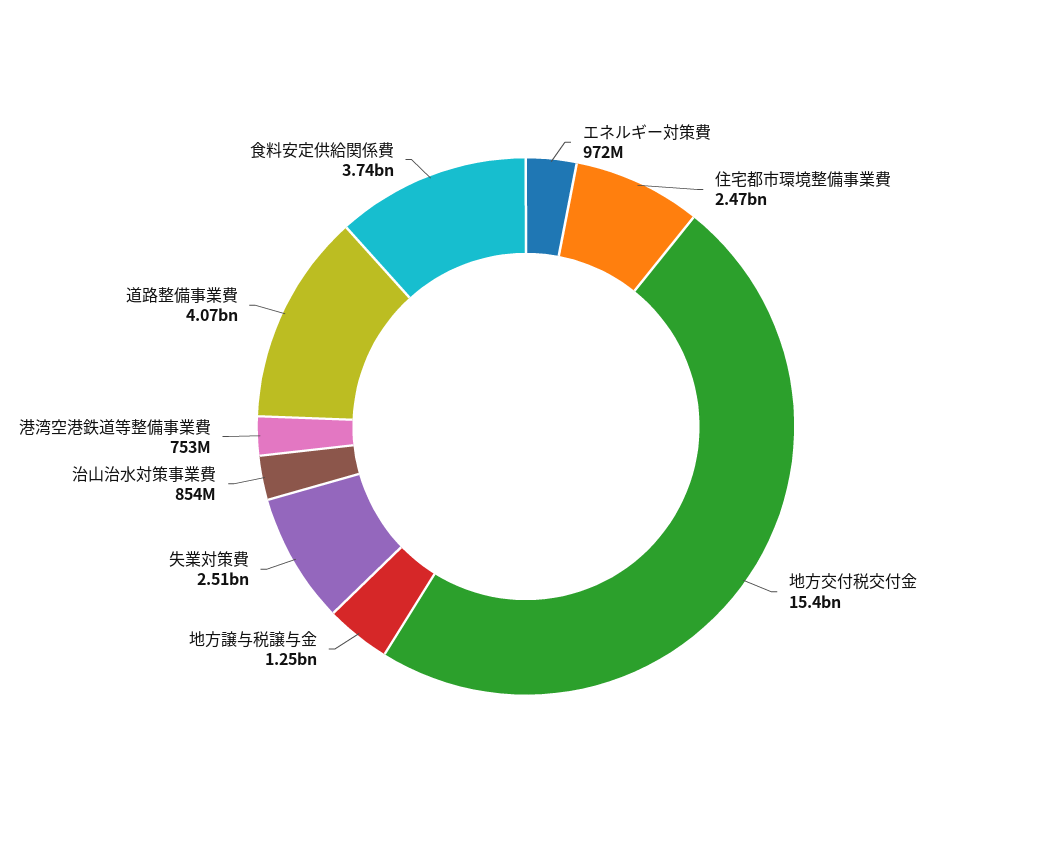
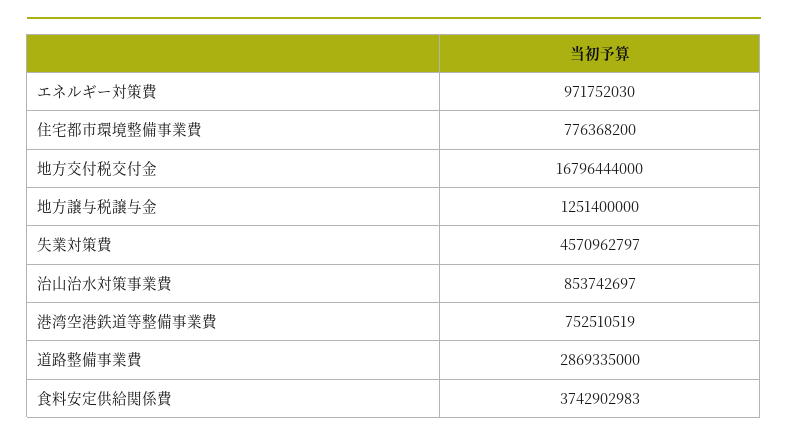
  {
    "エネルギー対策費": 971752030,
-   "住宅都市環境整備事業費": 2470000000,
+   "住宅都市環境整備事業費": 776368200,
-   "地方交付税交付金": 15400000000,
+   "地方交付税交付金": 16796444000,
    "地方譲与税譲与金": 1251400000,
-   "失業対策費": 2510000000,
+   "失業対策費": 4570962797,
    "治山治水対策事業費": 853742697,
    "港湾空港鉄道等整備事業費": 752510519,
-   "道路整備事業費": 4070000000,
+   "道路整備事業費": 2869335000,
    "食料安定供給関係費": 3742902983
  }

